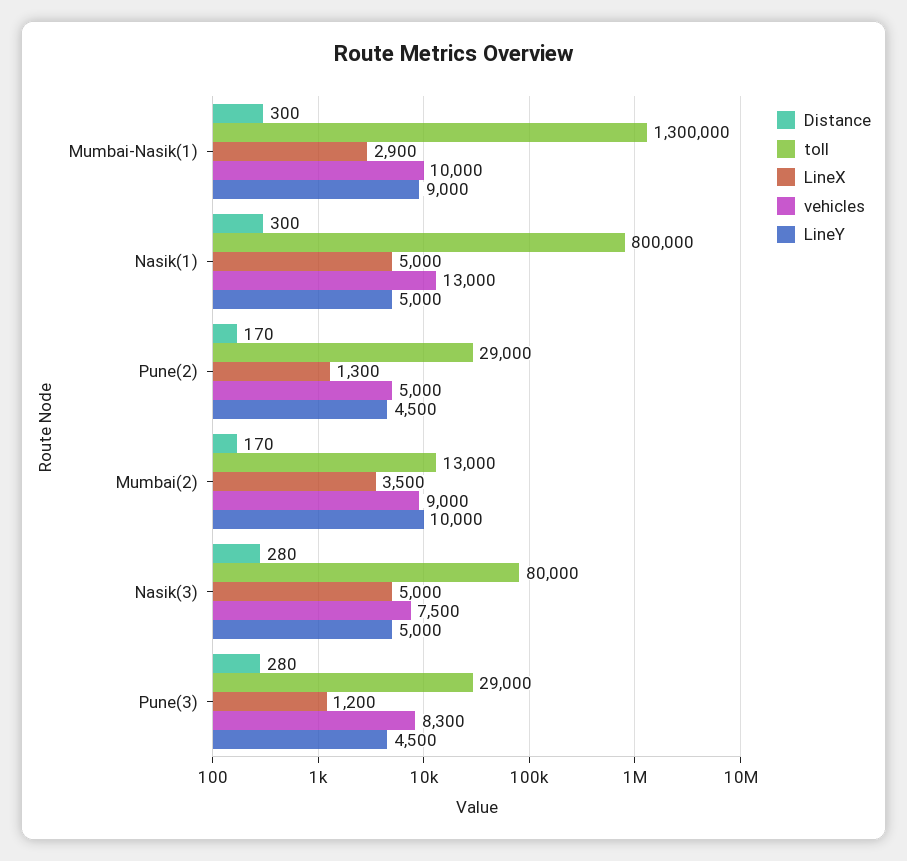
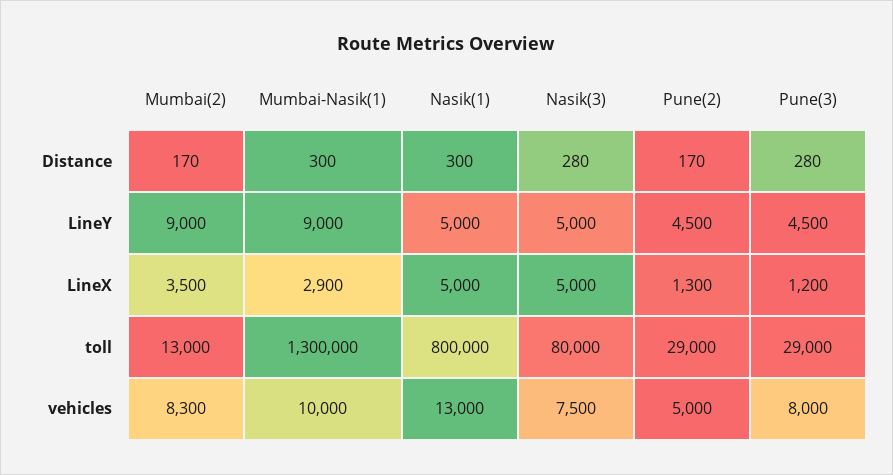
  {
    "Distance": {
      "Mumbai-Nasik(1)": 300,
      "Nasik(1)": 300,
      "Pune(2)": 170,
      "Mumbai(2)": 170,
      "Nasik(3)": 280,
      "Pune(3)": 280
    },
    "toll": {
      "Mumbai-Nasik(1)": 1300000,
      "Nasik(1)": 800000,
      "Pune(2)": 29000,
      "Mumbai(2)": 13000,
      "Nasik(3)": 80000,
      "Pune(3)": 29000
    },
    "LineX": {
      "Mumbai-Nasik(1)": 2900,
      "Nasik(1)": 5000,
      "Pune(2)": 1300,
      "Mumbai(2)": 3500,
      "Nasik(3)": 5000,
      "Pune(3)": 1200
    },
    "vehicles": {
      "Mumbai-Nasik(1)": 10000,
      "Nasik(1)": 13000,
      "Pune(2)": 5000,
-     "Mumbai(2)": 9000,
+     "Mumbai(2)": 8300,
      "Nasik(3)": 7500,
-     "Pune(3)": 8300
+     "Pune(3)": 8000
    },
    "LineY": {
      "Mumbai-Nasik(1)": 9000,
      "Nasik(1)": 5000,
      "Pune(2)": 4500,
-     "Mumbai(2)": 10000,
+     "Mumbai(2)": 9000,
      "Nasik(3)": 5000,
      "Pune(3)": 4500
    }
  }

